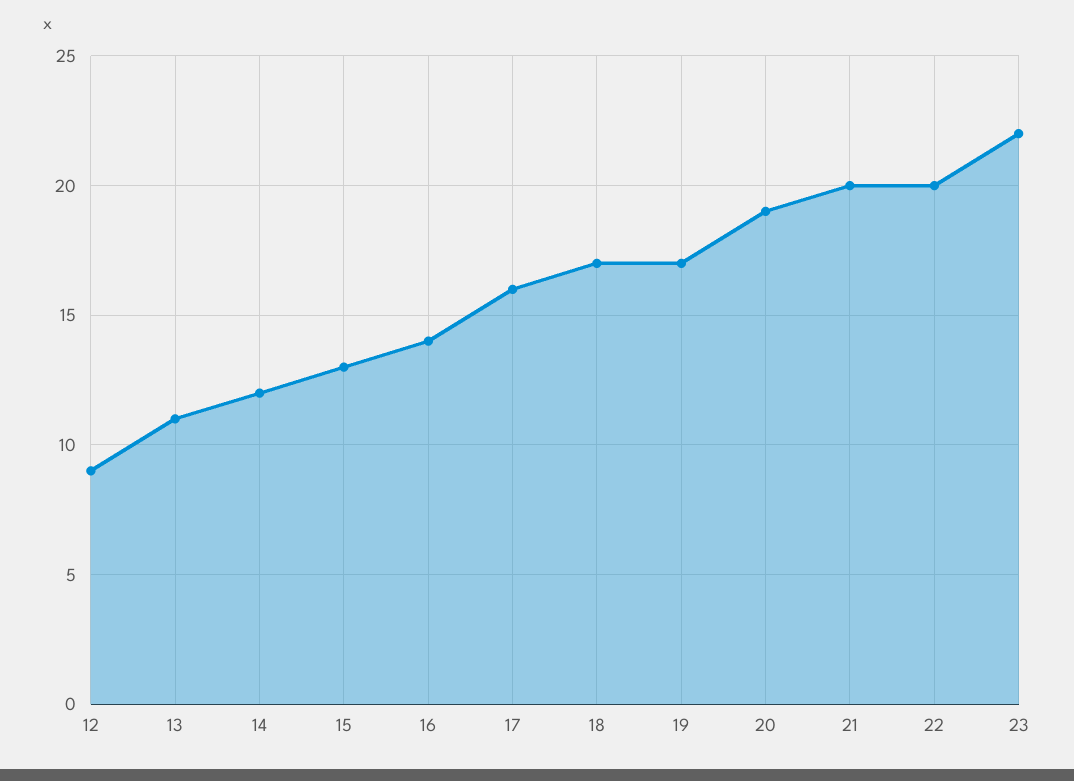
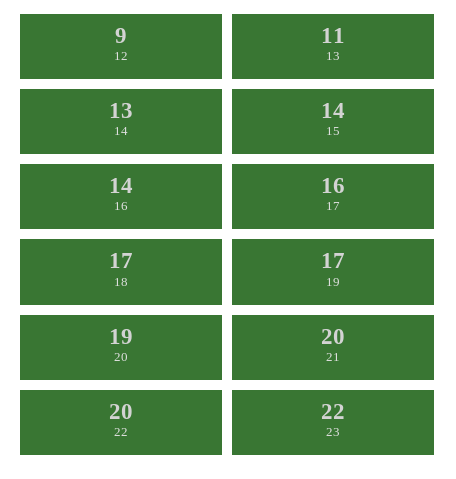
  {
    "12": 9,
    "13": 11,
-   "14": 12,
+   "14": 13,
-   "15": 13,
+   "15": 14,
    "16": 14,
    "17": 16,
    "18": 17,
    "19": 17,
    "20": 19,
    "21": 20,
    "22": 20,
    "23": 22
  }

